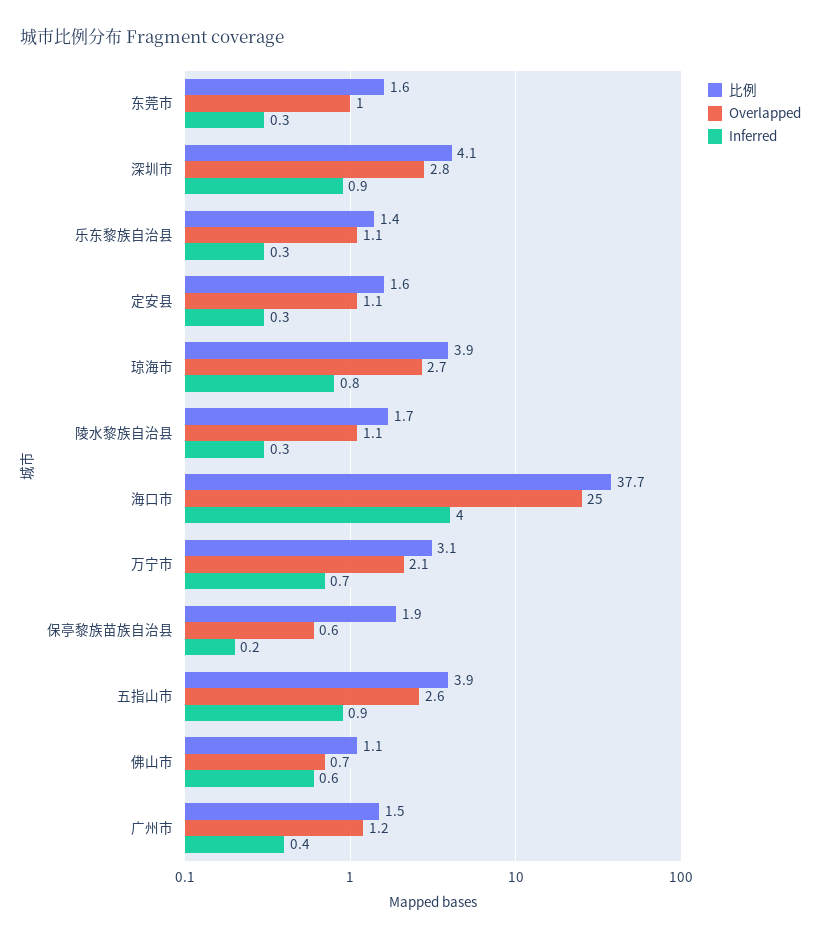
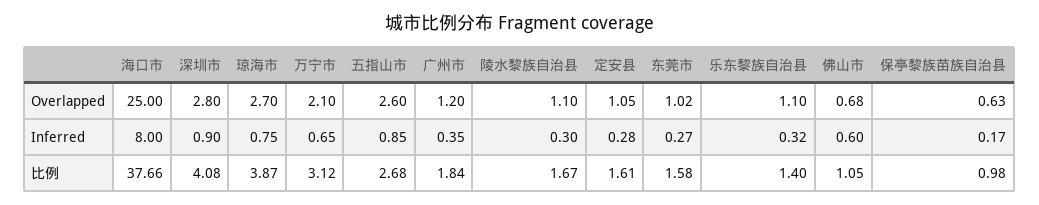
  {
    "比例": {
      "东莞市": 1.58,
      "深圳市": 4.08,
      "乐东黎族自治县": 1.4,
      "定安县": 1.61,
      "琼海市": 3.87,
      "陵水黎族自治县": 1.67,
      "海口市": 37.66,
      "万宁市": 3.12,
-     "保亭黎族苗族自治县": 1.9,
+     "保亭黎族苗族自治县": 0.98,
-     "五指山市": 3.9,
+     "五指山市": 2.68,
      "佛山市": 1.05,
-     "广州市": 1.5
+     "广州市": 1.84
    },
    "Overlapped": {
      "东莞市": 1.02,
      "深圳市": 2.8,
      "乐东黎族自治县": 1.1,
      "定安县": 1.05,
      "琼海市": 2.7,
      "陵水黎族自治县": 1.1,
      "海口市": 25,
      "万宁市": 2.1,
      "保亭黎族苗族自治县": 0.63,
      "五指山市": 2.6,
      "佛山市": 0.68,
      "广州市": 1.2
    },
    "Inferred": {
      "东莞市": 0.27,
      "深圳市": 0.9,
      "乐东黎族自治县": 0.32,
      "定安县": 0.28,
      "琼海市": 0.75,
      "陵水黎族自治县": 0.3,
-     "海口市": 4,
+     "海口市": 8,
      "万宁市": 0.65,
      "保亭黎族苗族自治县": 0.17,
      "五指山市": 0.85,
      "佛山市": 0.6,
      "广州市": 0.35
    }
  }

